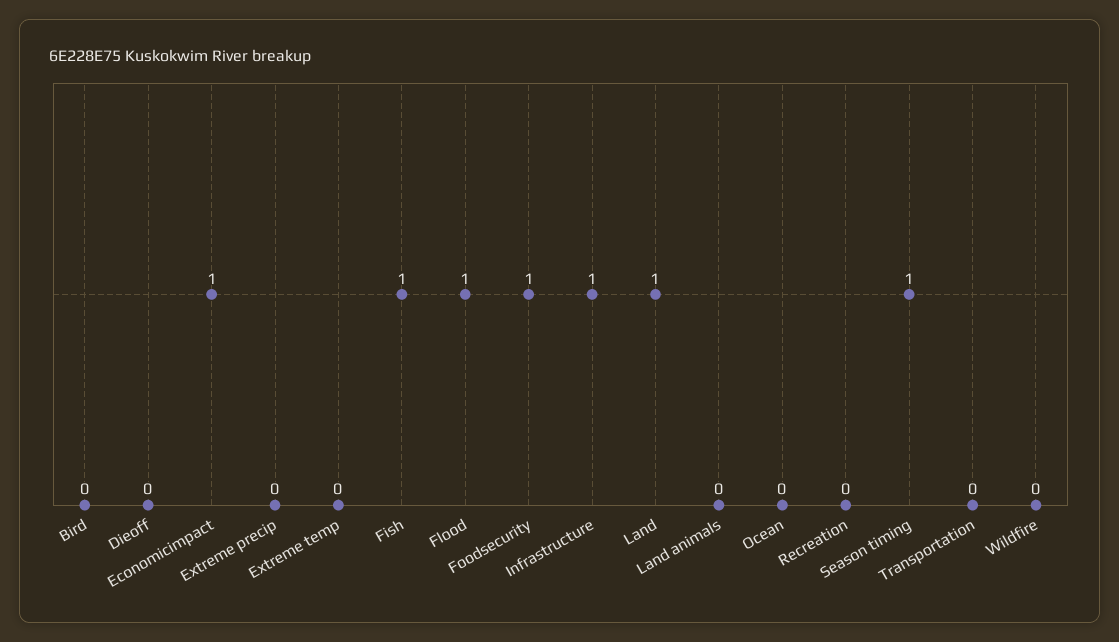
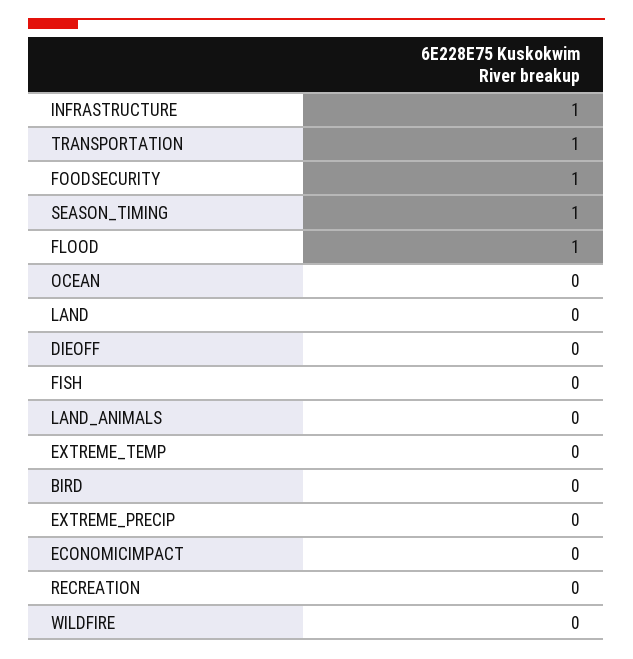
  {
    "Bird": 0,
    "Dieoff": 0,
-   "Economicimpact": 1,
+   "Economicimpact": 0,
    "Extreme precip": 0,
    "Extreme temp": 0,
-   "Fish": 1,
+   "Fish": 0,
    "Flood": 1,
    "Foodsecurity": 1,
    "Infrastructure": 1,
-   "Land": 1,
+   "Land": 0,
    "Land animals": 0,
    "Ocean": 0,
    "Recreation": 0,
    "Season timing": 1,
-   "Transportation": 0,
+   "Transportation": 1,
    "Wildfire": 0
  }

